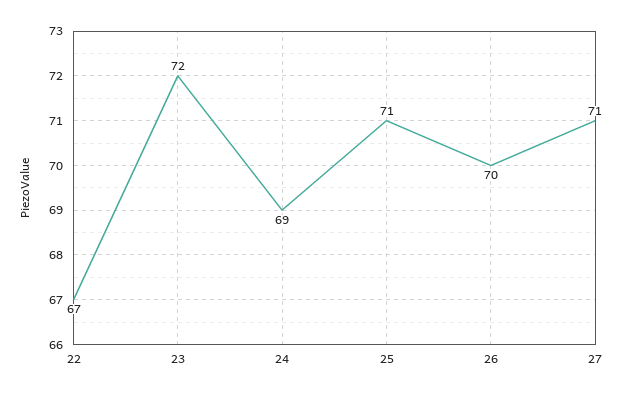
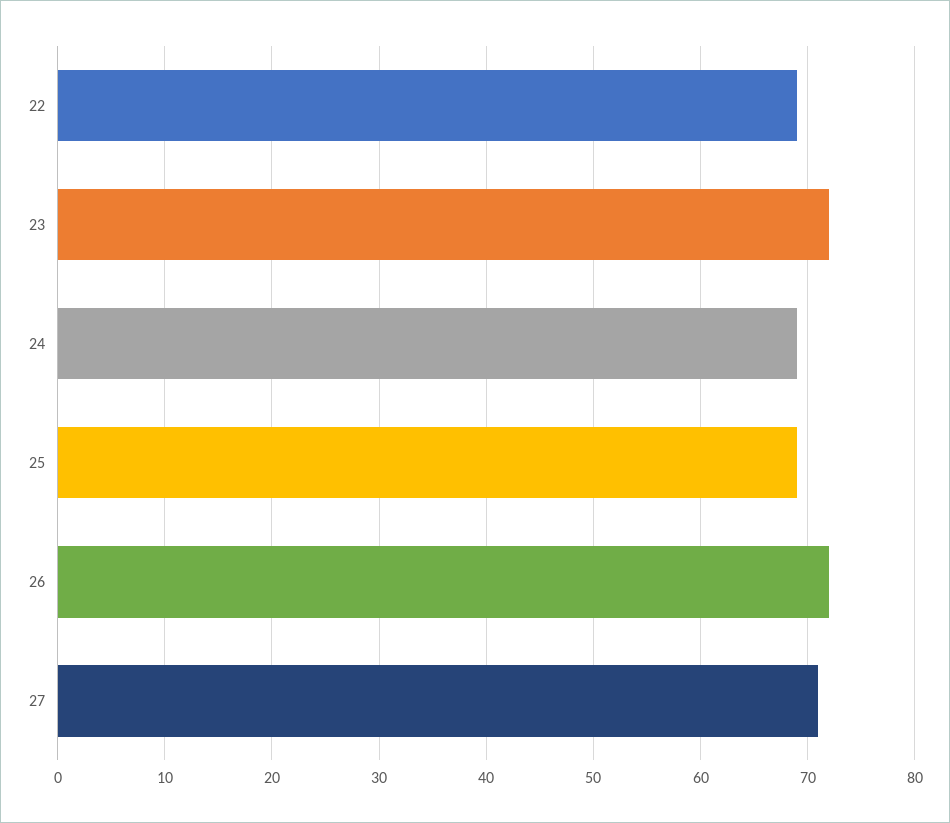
  {
-   "22": 67,
+   "22": 69,
    "23": 72,
    "24": 69,
-   "25": 71,
+   "25": 69,
-   "26": 70,
+   "26": 72,
    "27": 71
  }

